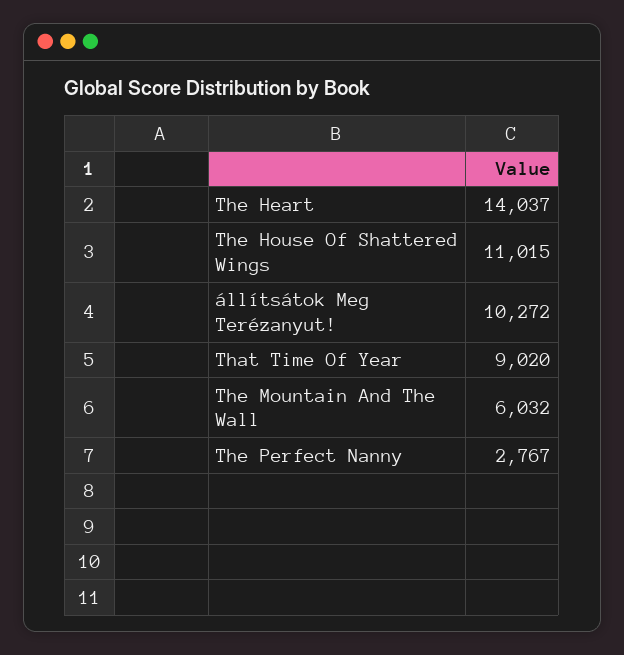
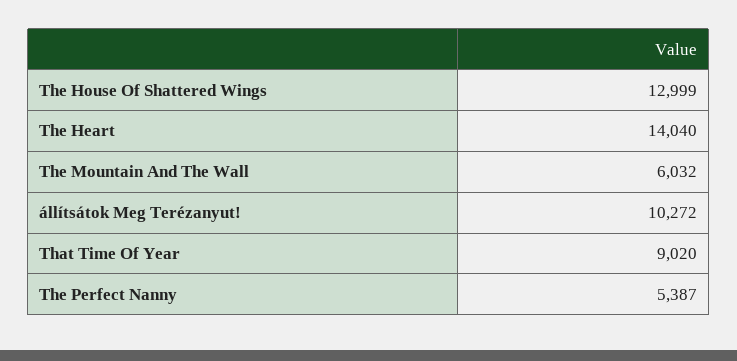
  {
-   "The Heart": 14037,
+   "The Heart": 14040,
-   "The House Of Shattered Wings": 11015,
+   "The House Of Shattered Wings": 12999,
    "állítsátok Meg Terézanyut!": 10272,
    "That Time Of Year": 9020,
    "The Mountain And The Wall": 6032,
-   "The Perfect Nanny": 2767
+   "The Perfect Nanny": 5387
  }

